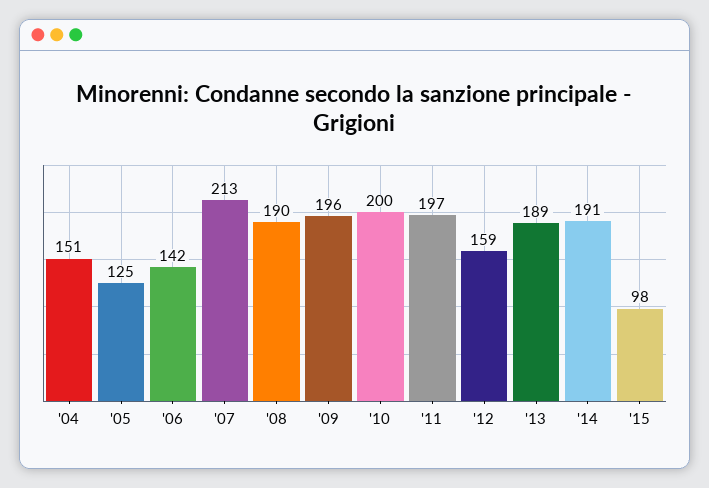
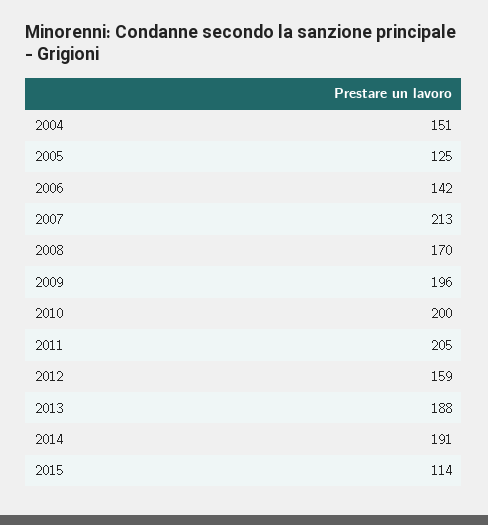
  {
    "'04": 151,
    "'05": 125,
    "'06": 142,
    "'07": 213,
-   "'08": 190,
+   "'08": 170,
    "'09": 196,
    "'10": 200,
-   "'11": 197,
+   "'11": 205,
    "'12": 159,
-   "'13": 189,
+   "'13": 188,
    "'14": 191,
-   "'15": 98
+   "'15": 114
  }

